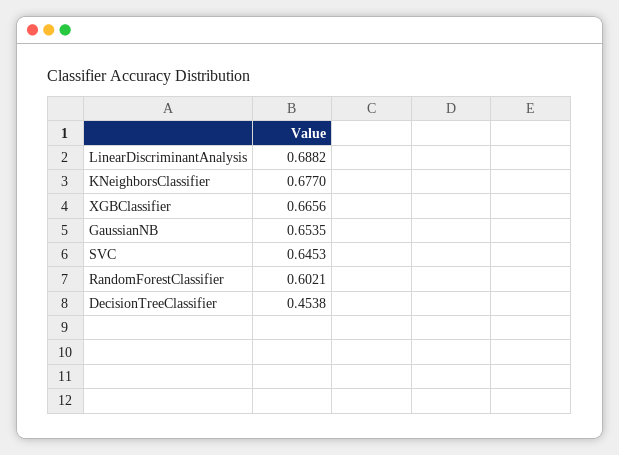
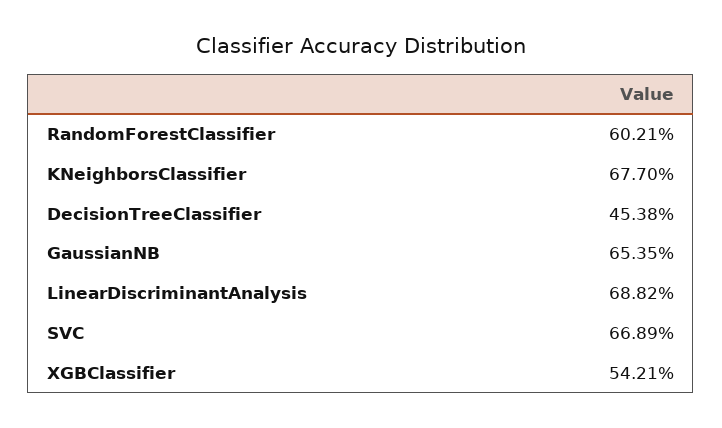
  {
    "LinearDiscriminantAnalysis": 0.6882,
    "KNeighborsClassifier": 0.677,
-   "XGBClassifier": 0.6656,
+   "XGBClassifier": 0.5421,
    "GaussianNB": 0.6535,
-   "SVC": 0.6453,
+   "SVC": 0.6689,
    "RandomForestClassifier": 0.6021,
    "DecisionTreeClassifier": 0.4538
  }

